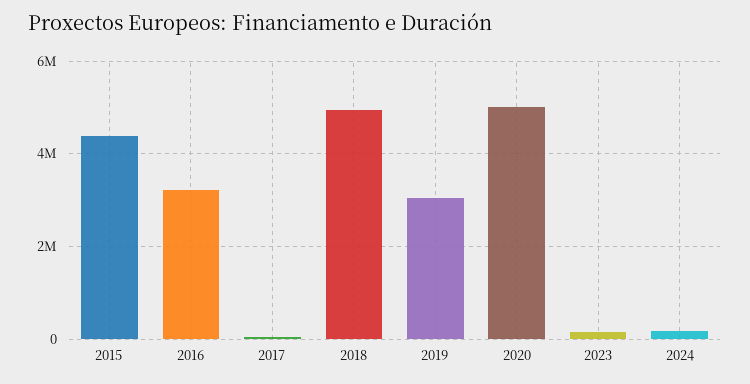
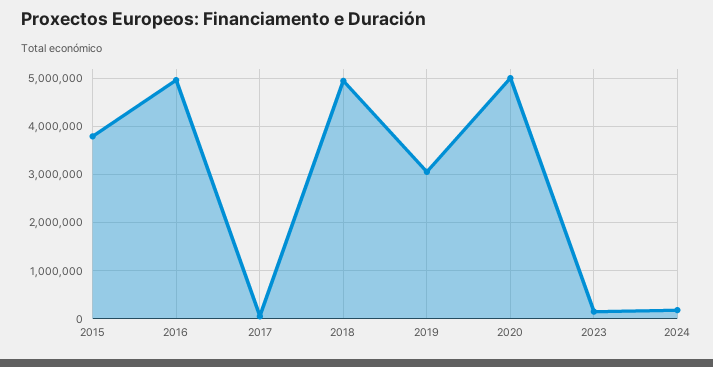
  {
-   "2015": 4400000,
+   "2015": 3800000,
-   "2016": 3200000,
+   "2016": 5000000,
    "2017": 0,
    "2018": 5000000,
    "2019": 3000000,
    "2020": 5000000,
    "2023": 200000,
    "2024": 200000
  }

